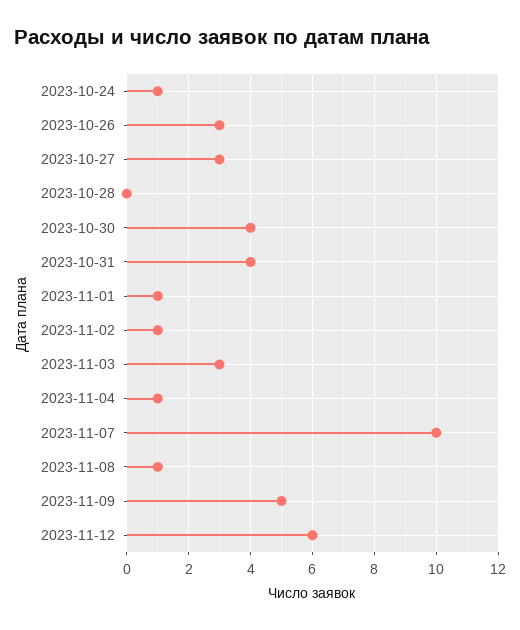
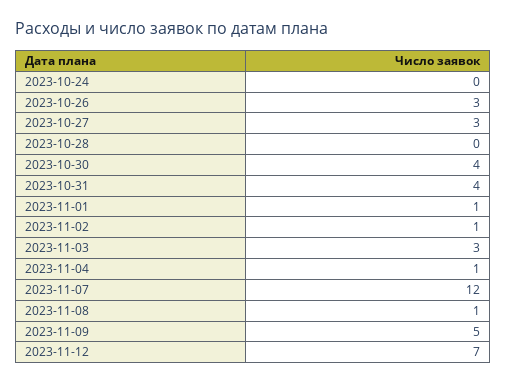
  {
-   "2023-10-24": 1,
+   "2023-10-24": 0,
    "2023-10-26": 3,
    "2023-10-27": 3,
    "2023-10-28": 0,
    "2023-10-30": 4,
    "2023-10-31": 4,
    "2023-11-01": 1,
    "2023-11-02": 1,
    "2023-11-03": 3,
    "2023-11-04": 1,
-   "2023-11-07": 10,
+   "2023-11-07": 12,
    "2023-11-08": 1,
    "2023-11-09": 5,
-   "2023-11-12": 6
+   "2023-11-12": 7
  }

